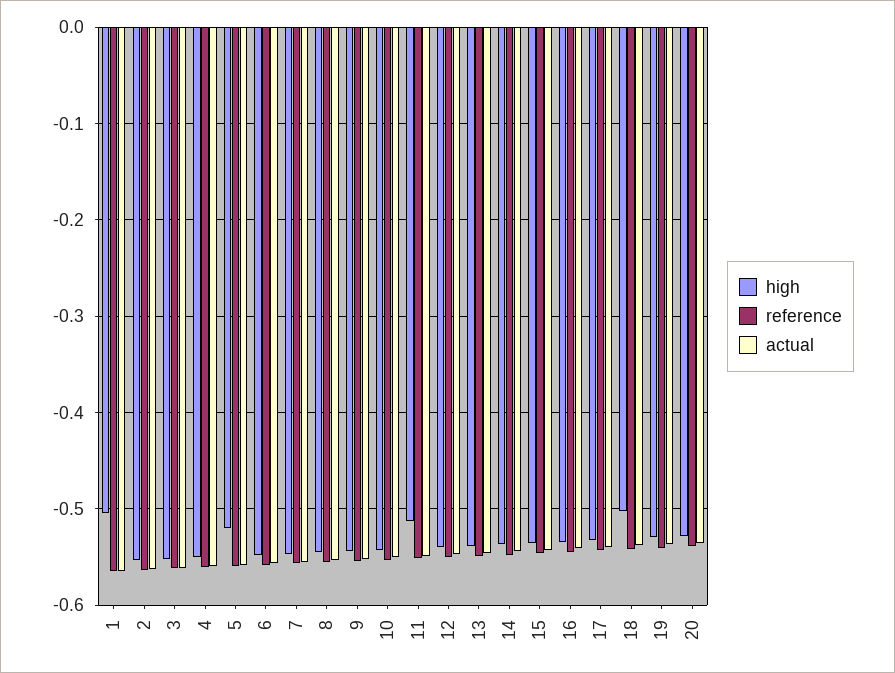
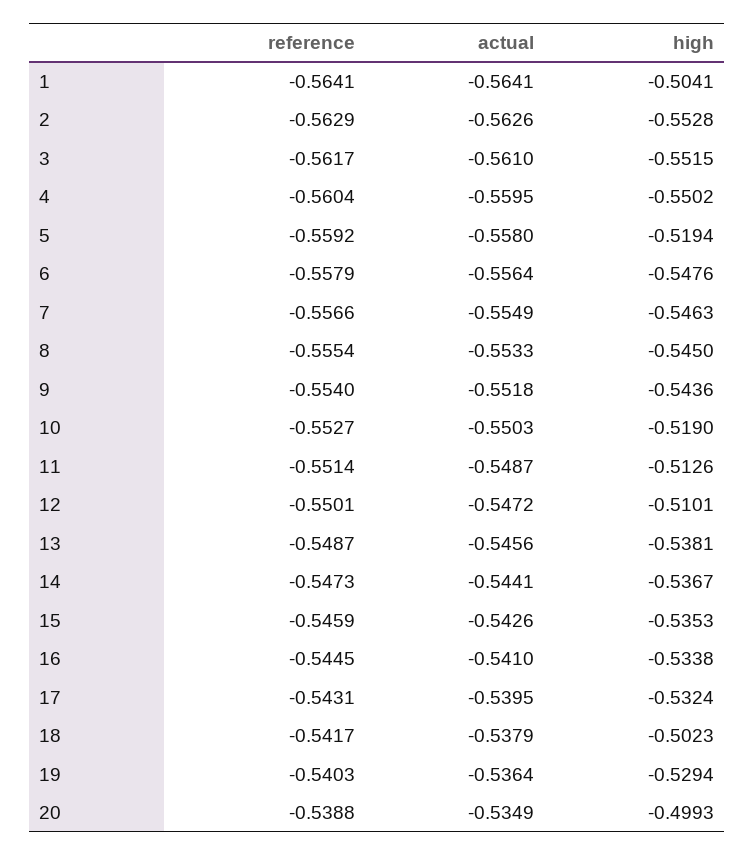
  {
    "high": {
      "1": -0.5041,
      "2": -0.5528,
      "3": -0.5515,
      "4": -0.5502,
      "5": -0.5194,
      "6": -0.5476,
      "7": -0.5463,
      "8": -0.545,
      "9": -0.5436,
-     "10": -0.54,
+     "10": -0.519,
      "11": -0.5126,
-     "12": -0.54,
+     "12": -0.5101,
      "13": -0.5381,
      "14": -0.5367,
      "15": -0.5353,
      "16": -0.5338,
      "17": -0.5324,
      "18": -0.5023,
      "19": -0.5294,
-     "20": -0.53
+     "20": -0.4993
    },
    "reference": {
      "1": -0.5641,
      "2": -0.5629,
      "3": -0.5617,
      "4": -0.5604,
      "5": -0.5592,
      "6": -0.5579,
      "7": -0.5566,
      "8": -0.5554,
      "9": -0.554,
      "10": -0.5527,
      "11": -0.5514,
      "12": -0.5501,
      "13": -0.5487,
      "14": -0.5473,
      "15": -0.5459,
      "16": -0.5445,
      "17": -0.5431,
      "18": -0.5417,
      "19": -0.5403,
      "20": -0.5388
    },
    "actual": {
      "1": -0.5641,
      "2": -0.5626,
      "3": -0.561,
      "4": -0.5595,
      "5": -0.558,
      "6": -0.5564,
      "7": -0.5549,
      "8": -0.5533,
      "9": -0.5518,
      "10": -0.5503,
      "11": -0.5487,
      "12": -0.5472,
      "13": -0.5456,
      "14": -0.5441,
      "15": -0.5426,
      "16": -0.541,
      "17": -0.5395,
      "18": -0.5379,
      "19": -0.5364,
      "20": -0.5349
    }
  }

